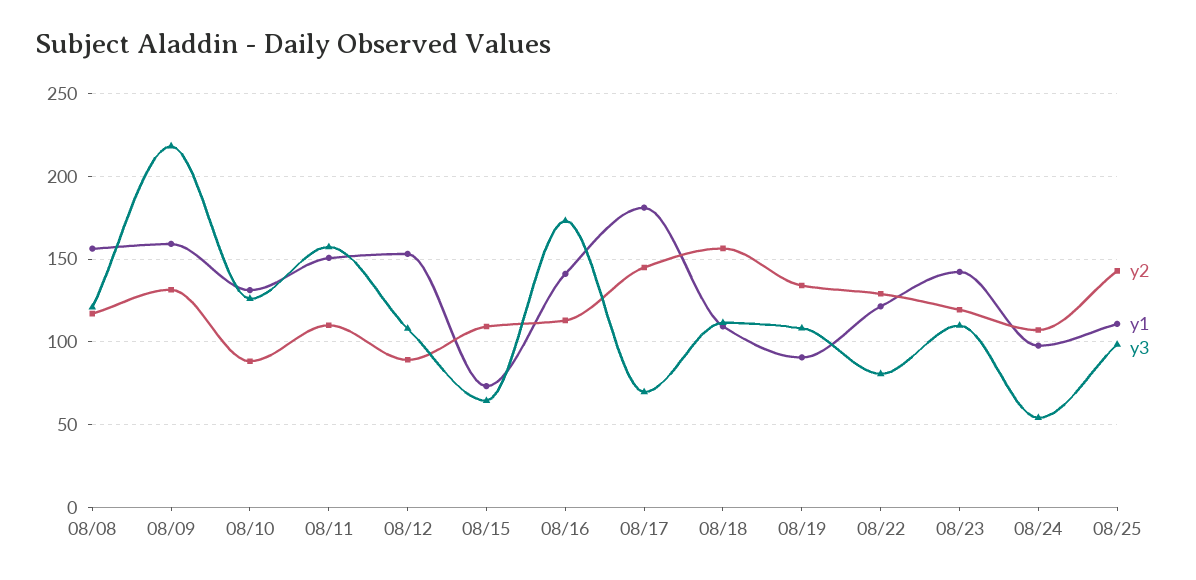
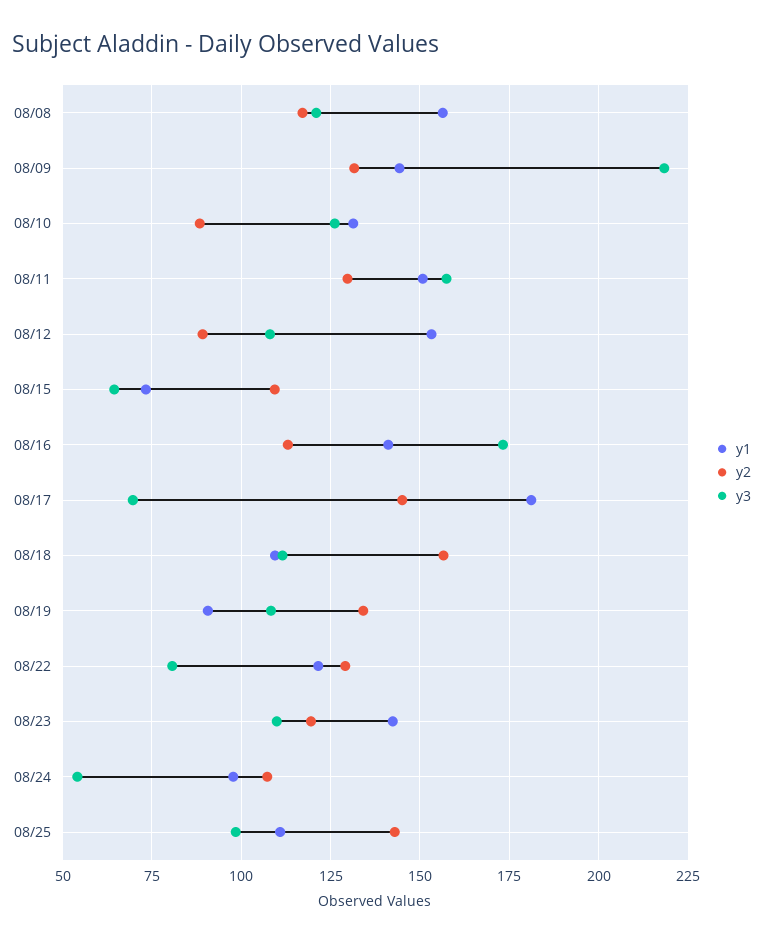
  {
    "y2": {
      "08/08": 117.5,
      "08/09": 132.5,
      "08/10": 87.5,
-     "08/11": 110,
+     "08/11": 130,
      "08/12": 90,
      "08/15": 110,
      "08/16": 112.5,
      "08/17": 145,
      "08/18": 157.5,
      "08/19": 135,
      "08/22": 130,
      "08/23": 120,
      "08/24": 107.5,
      "08/25": 142.5
    },
    "y1": {
      "08/08": 157.5,
-     "08/09": 160,
+     "08/09": 145,
      "08/10": 132.5,
      "08/11": 150,
      "08/12": 152.5,
      "08/15": 72.5,
      "08/16": 140,
      "08/17": 180,
      "08/18": 110,
      "08/19": 90,
      "08/22": 122.5,
      "08/23": 142.5,
      "08/24": 97.5,
      "08/25": 110
    },
    "y3": {
      "08/08": 120,
      "08/09": 217.5,
      "08/10": 125,
      "08/11": 157.5,
      "08/12": 107.5,
      "08/15": 65,
      "08/16": 172.5,
      "08/17": 70,
      "08/18": 112.5,
      "08/19": 107.5,
      "08/22": 80,
      "08/23": 110,
      "08/24": 55,
      "08/25": 97.5
    }
  }

